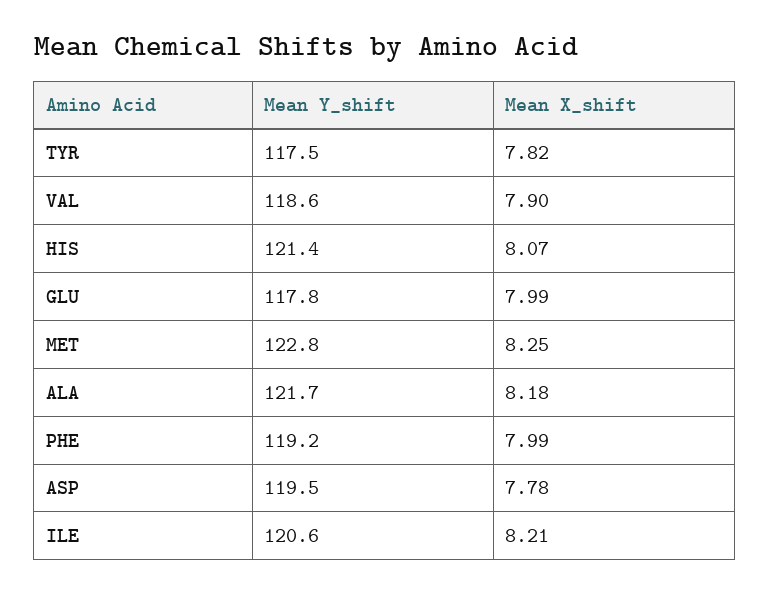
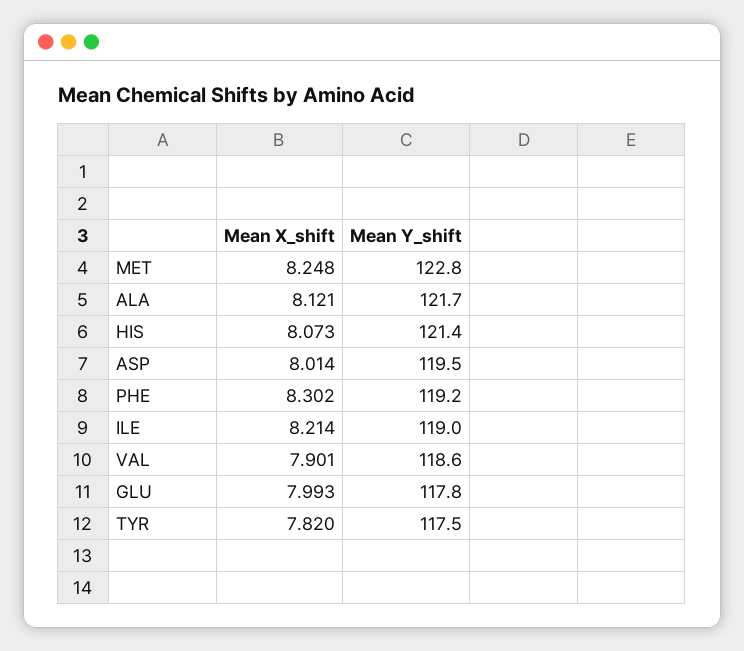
  {
    "Mean Y_shift": {
      "TYR": 117.5,
      "VAL": 118.6,
      "HIS": 121.4,
      "GLU": 117.8,
      "MET": 122.8,
      "ALA": 121.7,
      "PHE": 119.2,
      "ASP": 119.5,
-     "ILE": 120.6
+     "ILE": 119
    },
    "Mean X_shift": {
      "TYR": 7.82,
      "VAL": 7.901,
      "HIS": 8.073,
      "GLU": 7.993,
      "MET": 8.248,
-     "ALA": 8.18,
+     "ALA": 8.121,
-     "PHE": 7.99,
+     "PHE": 8.302,
-     "ASP": 7.78,
+     "ASP": 8.014,
      "ILE": 8.214
    }
  }

